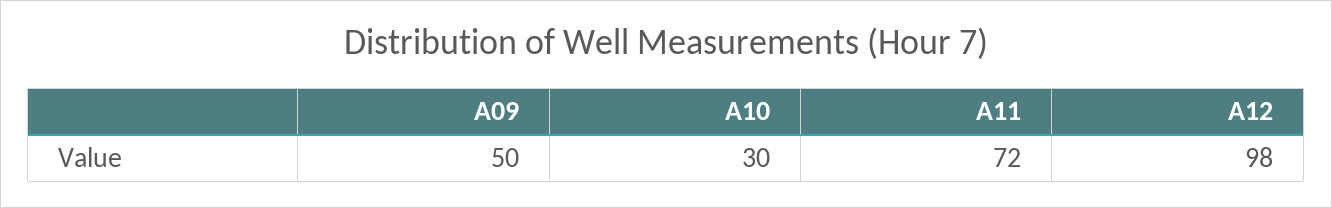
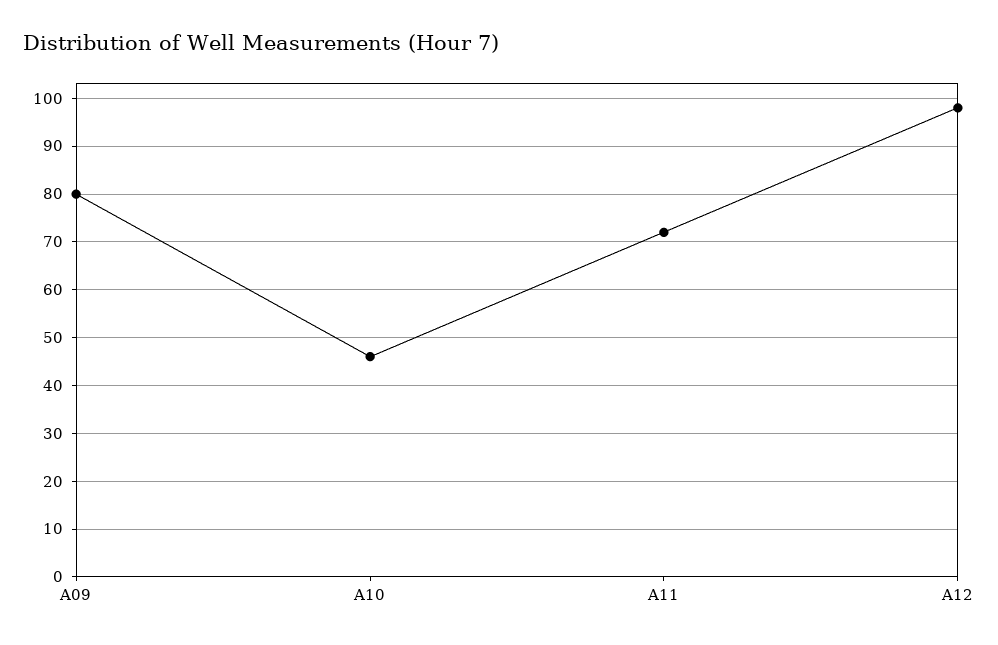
  {
-   "A09": 50,
+   "A09": 80,
-   "A10": 30,
+   "A10": 45,
    "A11": 72,
    "A12": 98
  }

